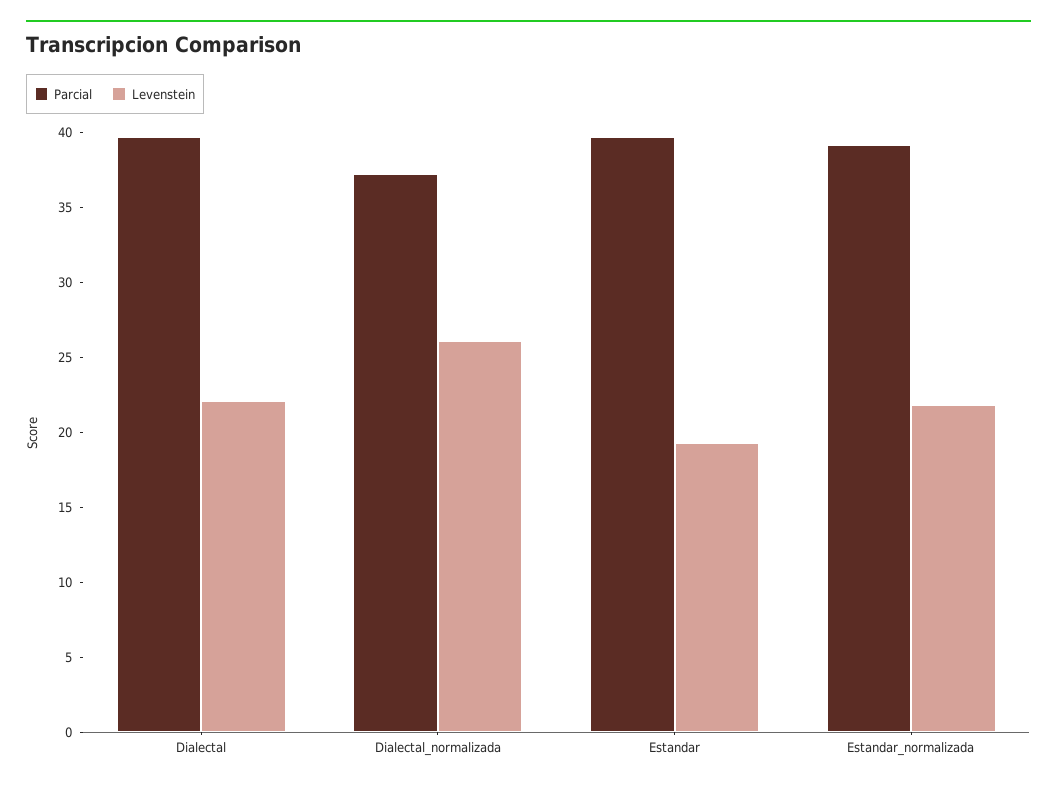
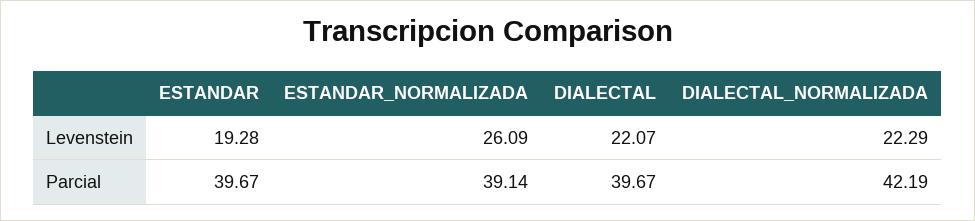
  {
    "Parcial": {
      "Dialectal": 39.67,
-     "Dialectal_normalizada": 37,
+     "Dialectal_normalizada": 42.19,
      "Estandar": 39.67,
      "Estandar_normalizada": 39.14
    },
    "Levenstein": {
      "Dialectal": 22.07,
-     "Dialectal_normalizada": 26,
+     "Dialectal_normalizada": 22.29,
      "Estandar": 19.28,
-     "Estandar_normalizada": 22
+     "Estandar_normalizada": 26.09
    }
  }

